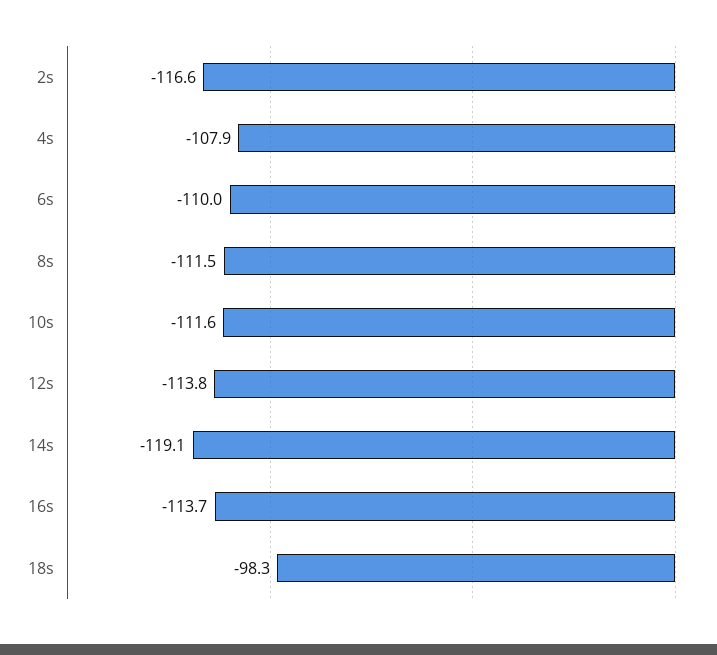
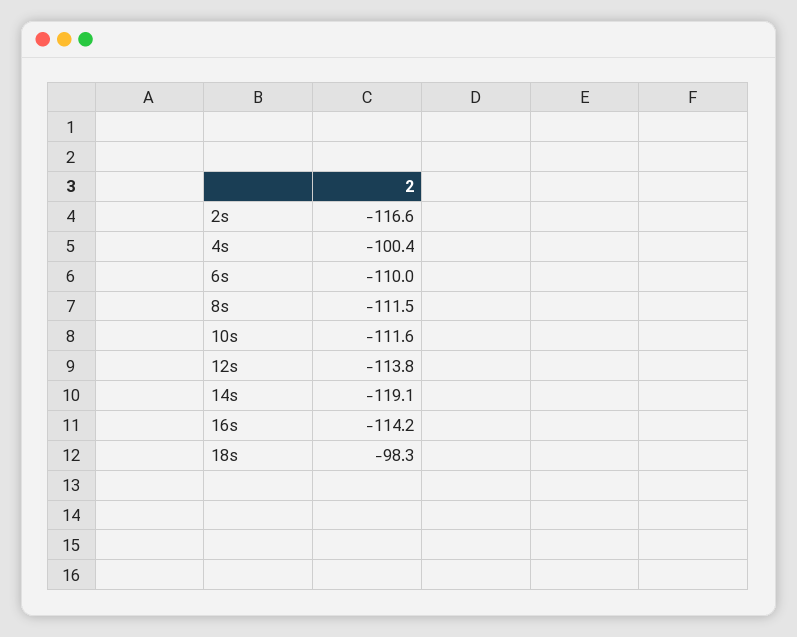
  {
    "2s": -116.6,
-   "4s": -107.9,
+   "4s": -100.4,
    "6s": -110,
    "8s": -111.5,
    "10s": -111.6,
    "12s": -113.8,
    "14s": -119.1,
-   "16s": -113.7,
+   "16s": -114.2,
    "18s": -98.3
  }

